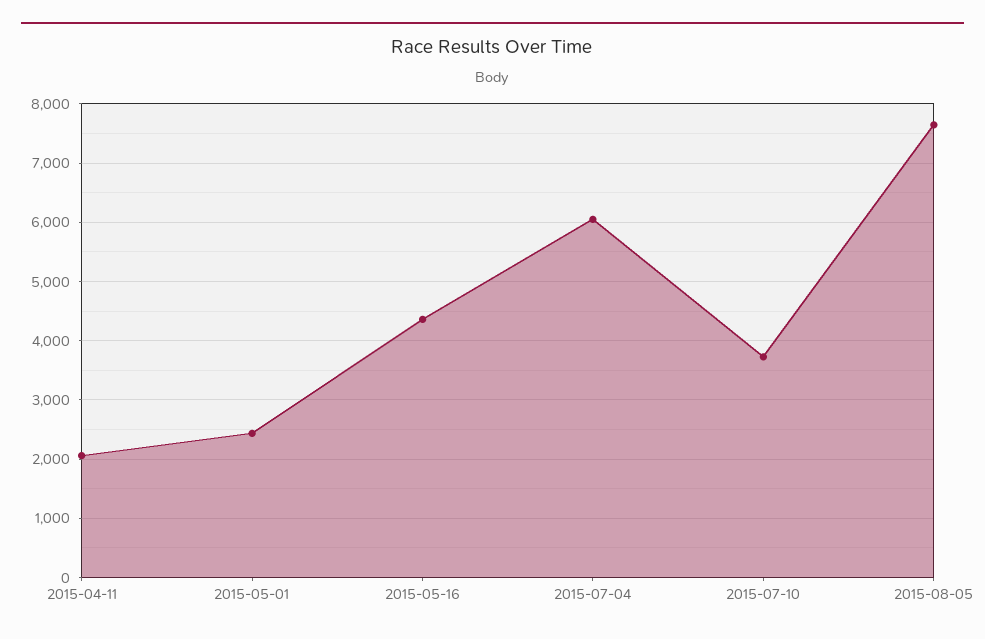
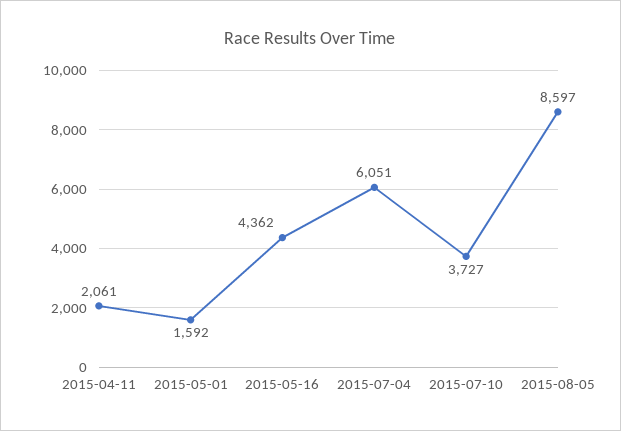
  {
    "2015-04-11": 2061,
-   "2015-05-01": 2400,
+   "2015-05-01": 1592,
    "2015-05-16": 4362,
    "2015-07-04": 6051,
    "2015-07-10": 3727,
-   "2015-08-05": 7600
+   "2015-08-05": 8597
  }

